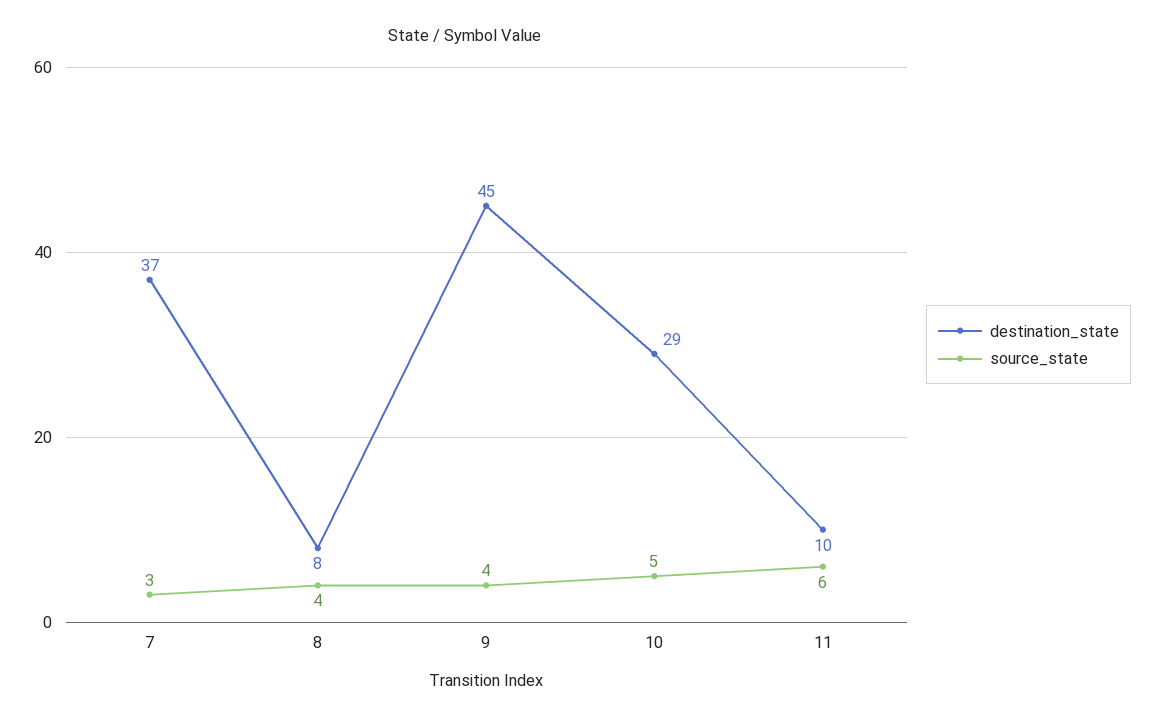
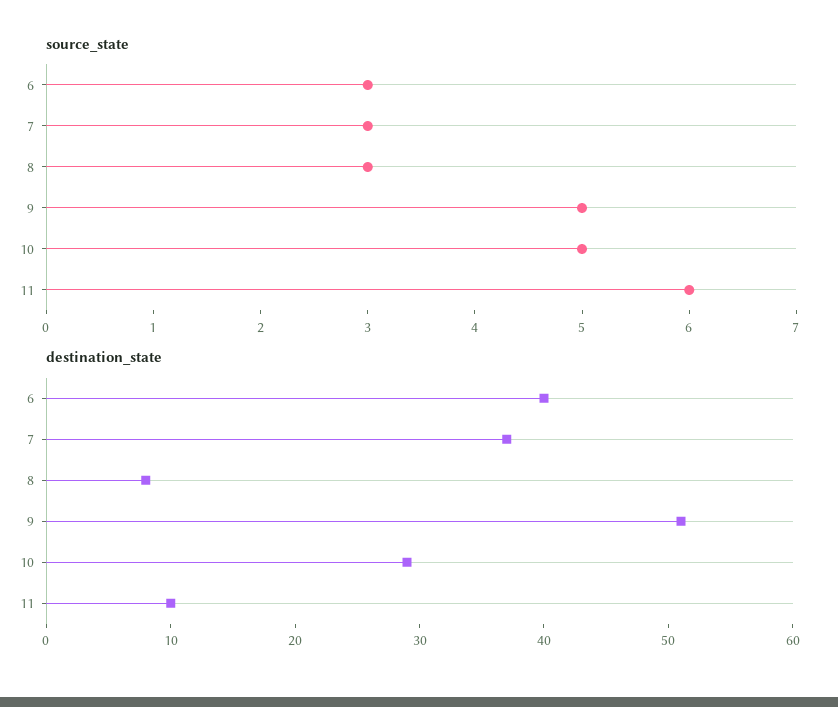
  {
    "destination_state": {
      "7": 37,
      "8": 8,
-     "9": 45,
+     "9": 51,
      "10": 29,
-     "11": 10
+     "11": 10,
+     "6": 40
    },
    "source_state": {
      "7": 3,
-     "8": 4,
+     "8": 3,
-     "9": 4,
+     "9": 5,
      "10": 5,
-     "11": 6
+     "11": 6,
+     "6": 3
    }
  }

